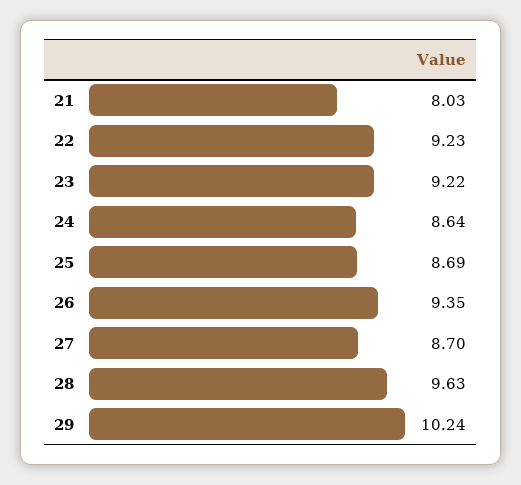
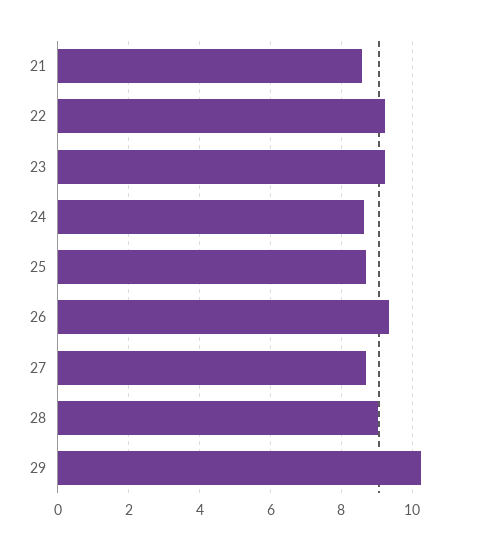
  {
-   "21": 8.03,
+   "21": 8.6,
    "22": 9.23,
    "23": 9.22,
    "24": 8.64,
    "25": 8.69,
    "26": 9.35,
    "27": 8.7,
-   "28": 9.63,
+   "28": 9,
    "29": 10.24
  }

